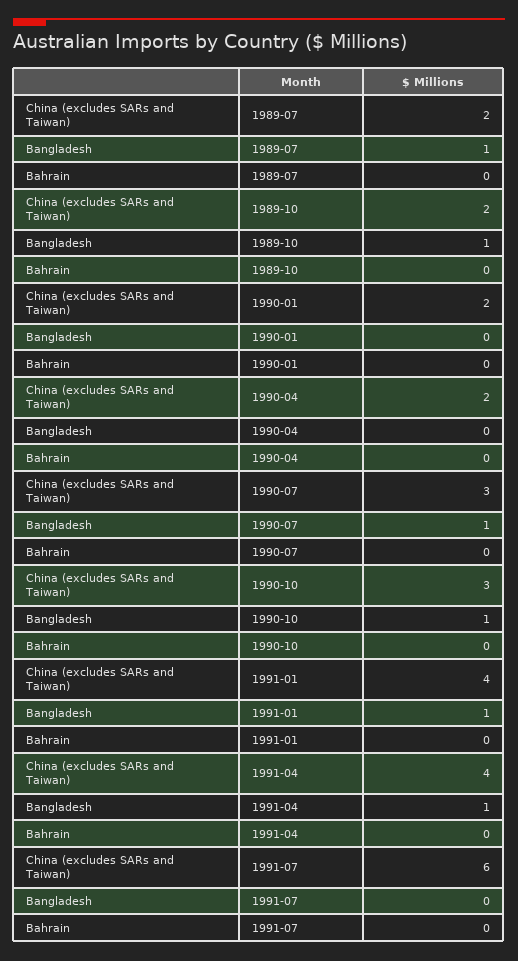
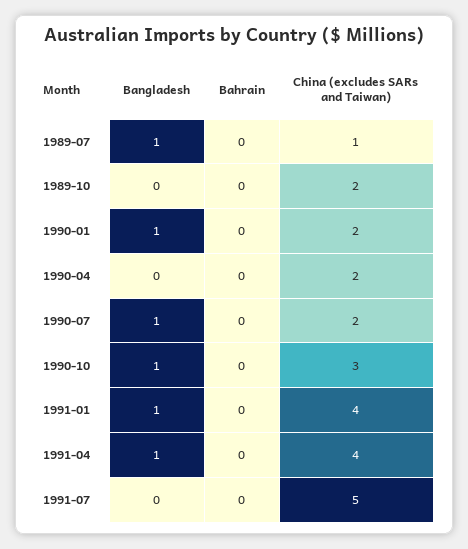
  {
    "China (excludes SARs and Taiwan)": {
-     "1989-07": 2,
+     "1989-07": 1,
      "1989-10": 2,
      "1990-01": 2,
      "1990-04": 2,
-     "1990-07": 3,
+     "1990-07": 2,
      "1990-10": 3,
      "1991-01": 4,
      "1991-04": 4,
-     "1991-07": 6
+     "1991-07": 5
    },
    "Bangladesh": {
      "1989-07": 1,
-     "1989-10": 1,
+     "1989-10": 0,
-     "1990-01": 0,
+     "1990-01": 1,
      "1990-04": 0,
      "1990-07": 1,
      "1990-10": 1,
      "1991-01": 1,
      "1991-04": 1,
      "1991-07": 0
    },
    "Bahrain": {
      "1989-07": 0,
      "1989-10": 0,
      "1990-01": 0,
      "1990-04": 0,
      "1990-07": 0,
      "1990-10": 0,
      "1991-01": 0,
      "1991-04": 0,
      "1991-07": 0
    }
  }

